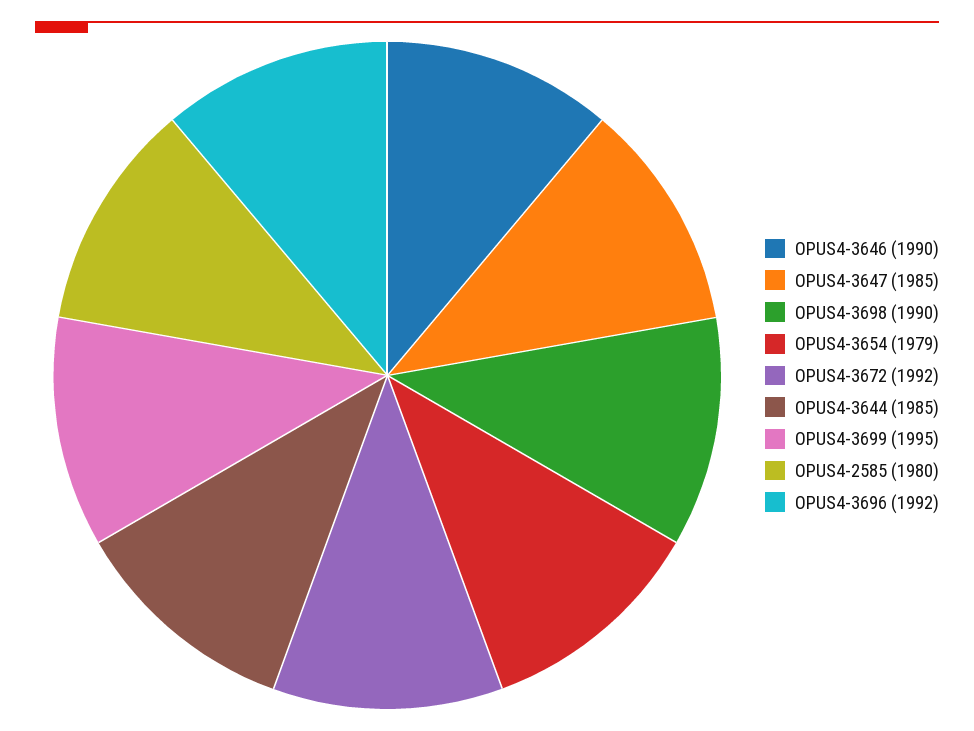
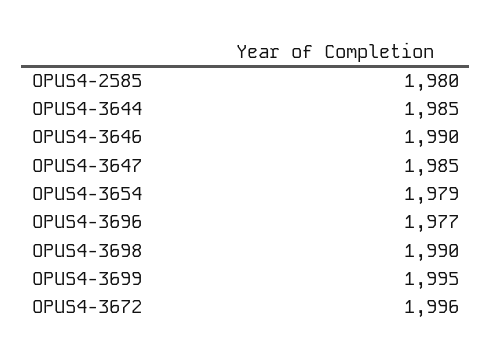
  {
    "OPUS4-3646": 1990,
    "OPUS4-3647": 1985,
    "OPUS4-3698": 1990,
    "OPUS4-3654": 1979,
-   "OPUS4-3672": 1992,
+   "OPUS4-3672": 1996,
    "OPUS4-3644": 1985,
    "OPUS4-3699": 1995,
    "OPUS4-2585": 1980,
-   "OPUS4-3696": 1992
+   "OPUS4-3696": 1977
  }

